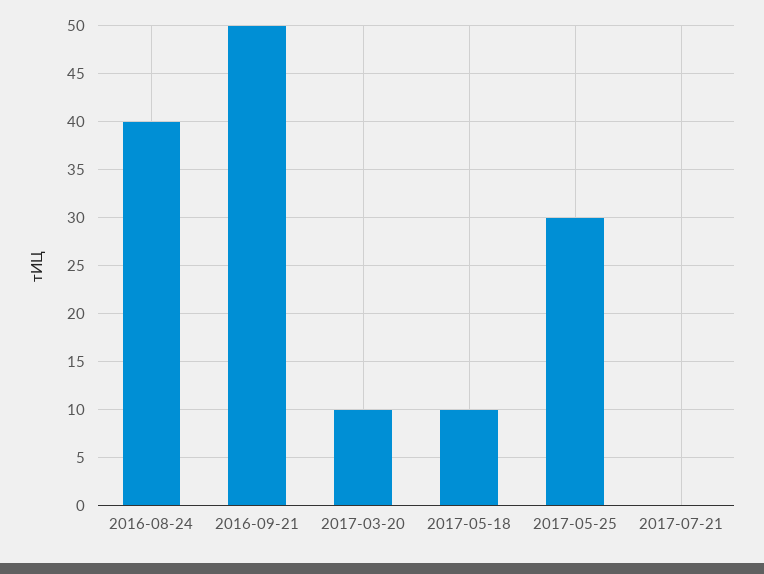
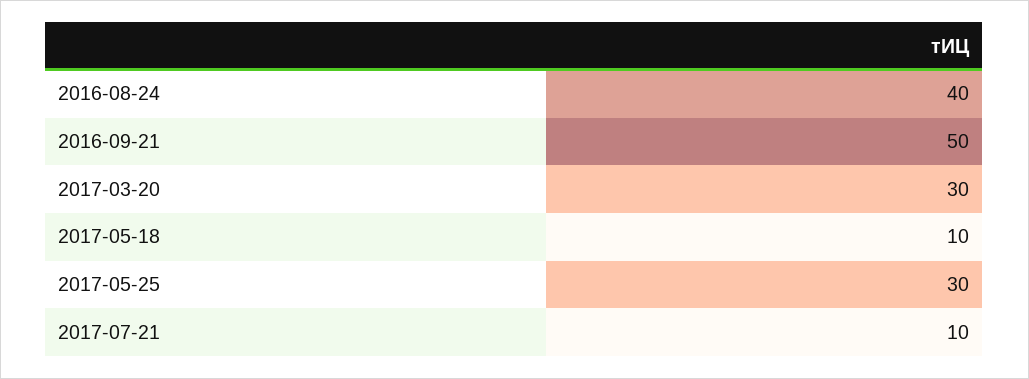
  {
    "2016-08-24": 40,
    "2016-09-21": 50,
-   "2017-03-20": 10,
+   "2017-03-20": 30,
    "2017-05-18": 10,
    "2017-05-25": 30,
-   "2017-07-21": 0
+   "2017-07-21": 10
  }

